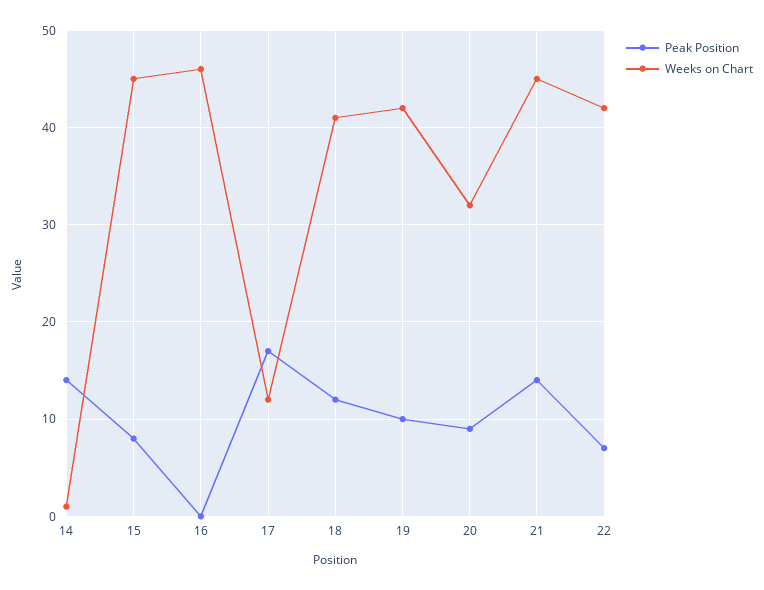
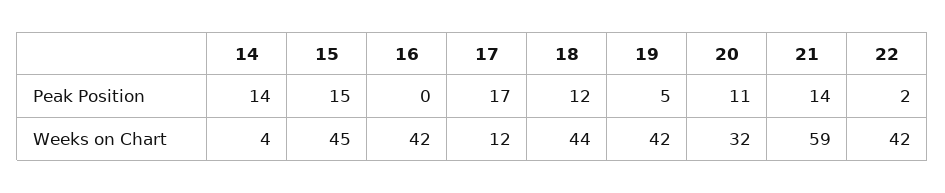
  {
    "Peak Position": {
      "14": 14,
-     "15": 8,
+     "15": 15,
      "16": 0,
      "17": 17,
      "18": 12,
-     "19": 10,
+     "19": 5,
-     "20": 9,
+     "20": 11,
      "21": 14,
-     "22": 7
+     "22": 2
    },
    "Weeks on Chart": {
-     "14": 1,
+     "14": 4,
      "15": 45,
-     "16": 46,
+     "16": 42,
      "17": 12,
-     "18": 41,
+     "18": 44,
      "19": 42,
      "20": 32,
-     "21": 45,
+     "21": 59,
      "22": 42
    }
  }

